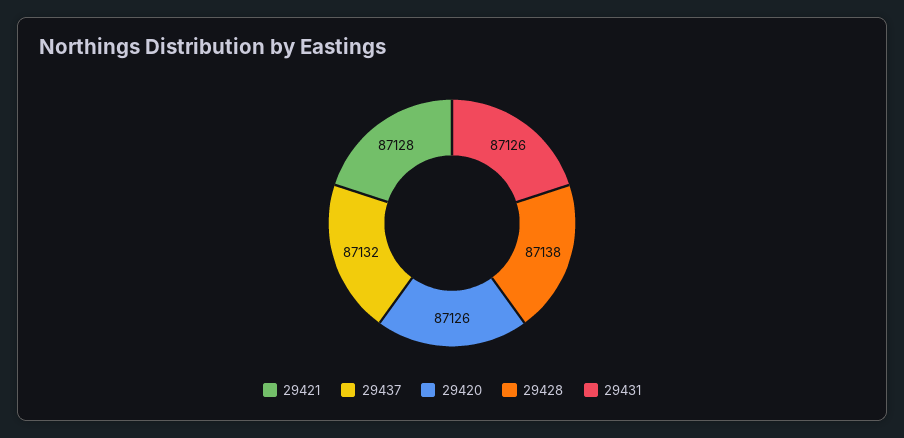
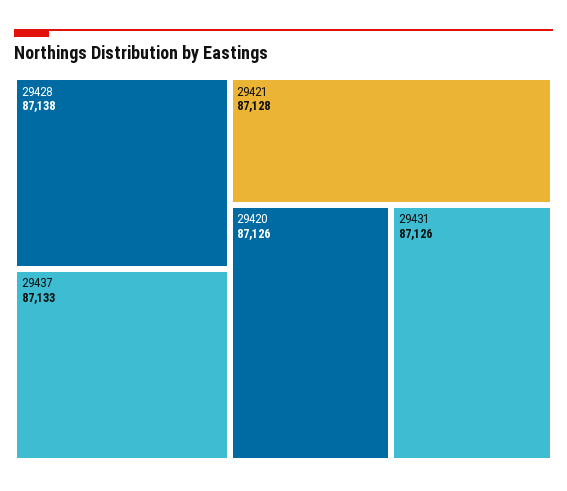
  {
    "29421": 87128,
-   "29437": 87132,
+   "29437": 87133,
    "29420": 87126,
    "29428": 87138,
    "29431": 87126
  }

